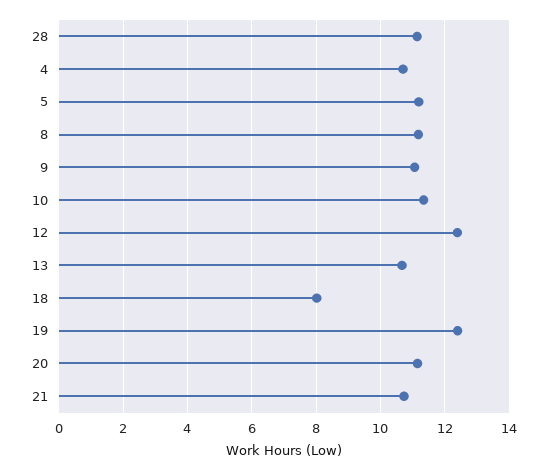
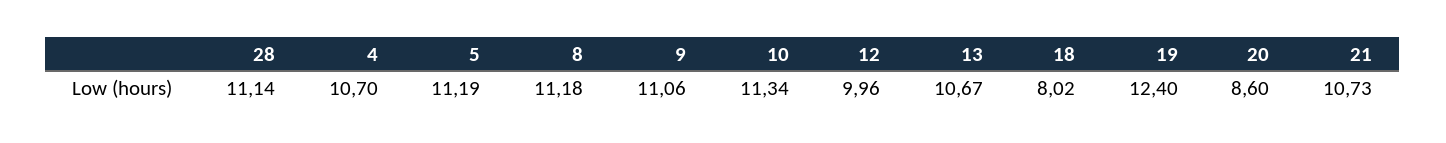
  {
    "28": 11.14,
    "4": 10.7,
    "5": 11.19,
    "8": 11.18,
    "9": 11.06,
    "10": 11.34,
-   "12": 12.4,
+   "12": 9.96,
    "13": 10.67,
    "18": 8.02,
    "19": 12.4,
-   "20": 11.2,
+   "20": 8.6,
    "21": 10.73
  }

